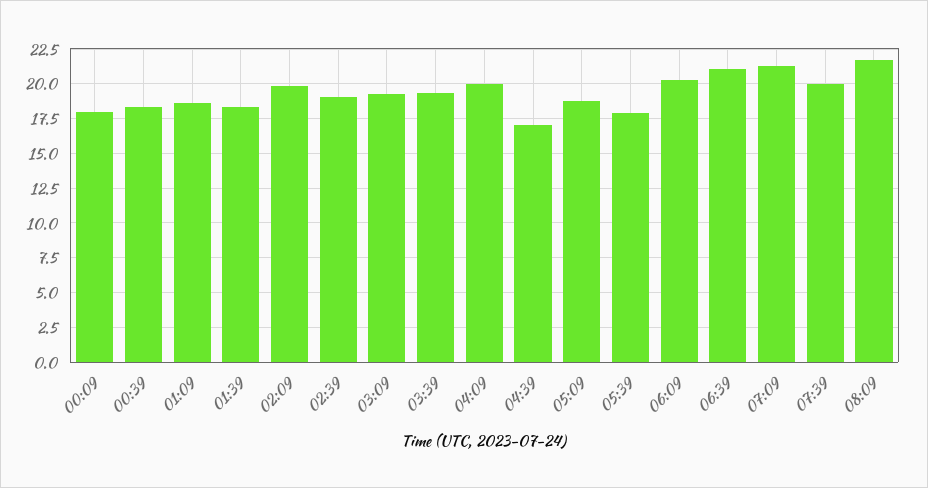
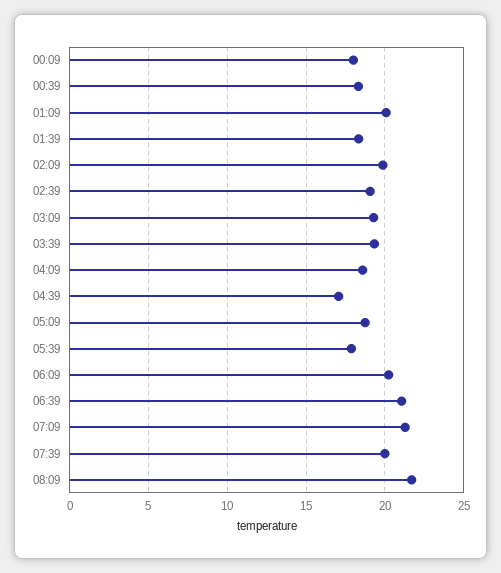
  {
    "00:09": 18,
    "00:39": 18.5,
-   "01:09": 18.5,
+   "01:09": 20,
    "01:39": 18.5,
    "02:09": 20,
    "02:39": 19,
    "03:09": 19.5,
    "03:39": 19.5,
-   "04:09": 20,
+   "04:09": 18.5,
    "04:39": 17,
    "05:09": 19,
    "05:39": 18,
    "06:09": 20,
    "06:39": 21,
    "07:09": 21.5,
    "07:39": 20,
    "08:09": 21.5
  }

